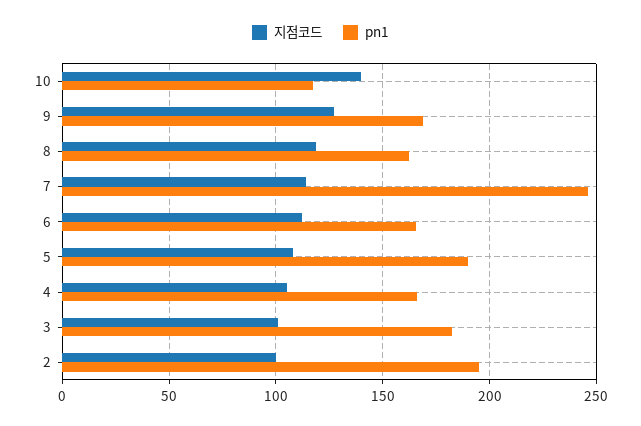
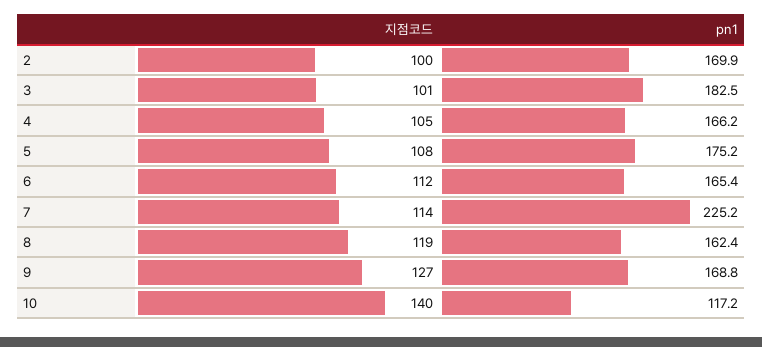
  {
    "지점코드": {
      "10": 140,
      "9": 127,
      "8": 119,
      "7": 114,
      "6": 112,
      "5": 108,
      "4": 105,
      "3": 101,
      "2": 100
    },
    "pn1": {
      "10": 117.2,
      "9": 168.8,
      "8": 162.4,
-     "7": 245,
+     "7": 225.2,
      "6": 165.4,
-     "5": 190,
+     "5": 175.2,
      "4": 166.2,
      "3": 182.5,
-     "2": 195
+     "2": 169.9
    }
  }

